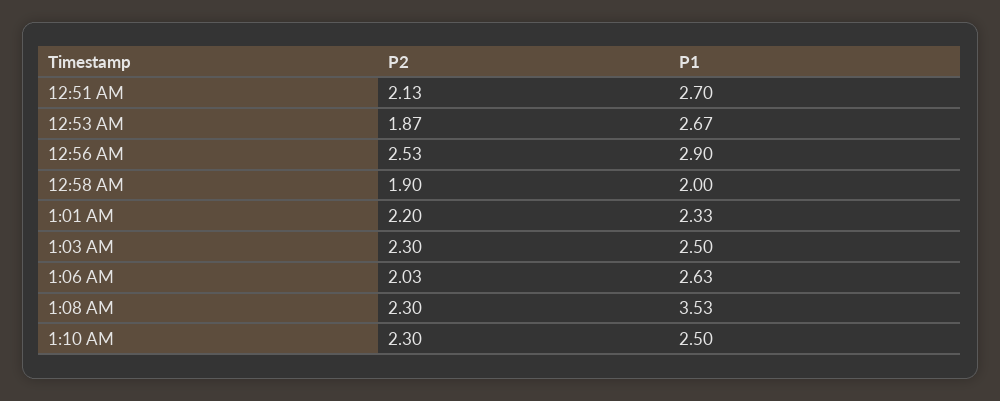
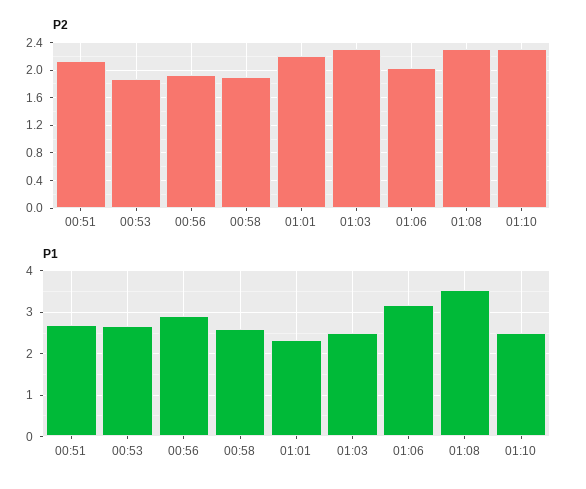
  {
    "P2": {
      "12:51 AM": 2.13,
      "12:53 AM": 1.87,
-     "12:56 AM": 2.53,
+     "12:56 AM": 1.9,
      "12:58 AM": 1.9,
      "1:01 AM": 2.2,
      "1:03 AM": 2.3,
      "1:06 AM": 2.03,
      "1:08 AM": 2.3,
      "1:10 AM": 2.3
    },
    "P1": {
      "12:51 AM": 2.7,
      "12:53 AM": 2.67,
      "12:56 AM": 2.9,
-     "12:58 AM": 2,
+     "12:58 AM": 2.6,
      "1:01 AM": 2.33,
      "1:03 AM": 2.5,
-     "1:06 AM": 2.63,
+     "1:06 AM": 3.2,
      "1:08 AM": 3.53,
      "1:10 AM": 2.5
    }
  }

